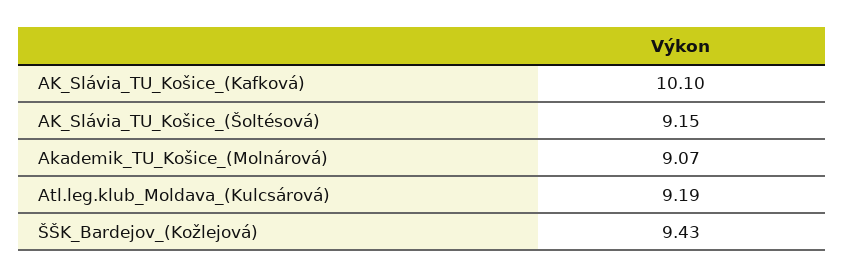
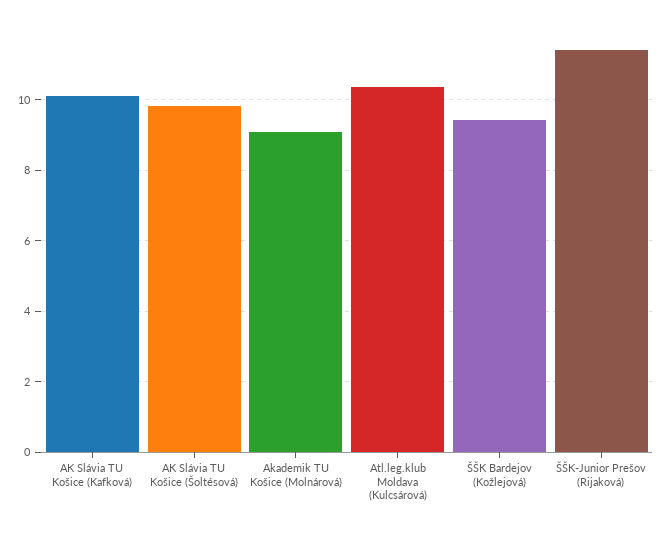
  {
    "AK_Slávia_TU_Košice_(Kafková)": 10.1,
-   "AK_Slávia_TU_Košice_(Šoltésová)": 9.15,
+   "AK_Slávia_TU_Košice_(Šoltésová)": 9.8,
    "Akademik_TU_Košice_(Molnárová)": 9.07,
-   "Atl.leg.klub_Moldava_(Kulcsárová)": 9.19,
+   "Atl.leg.klub_Moldava_(Kulcsárová)": 10.4,
-   "ŠŠK_Bardejov_(Kožlejová)": 9.43
+   "ŠŠK_Bardejov_(Kožlejová)": 9.43,
+   "ŠŠK-Junior Prešov (Rijaková)": 11.4
  }

